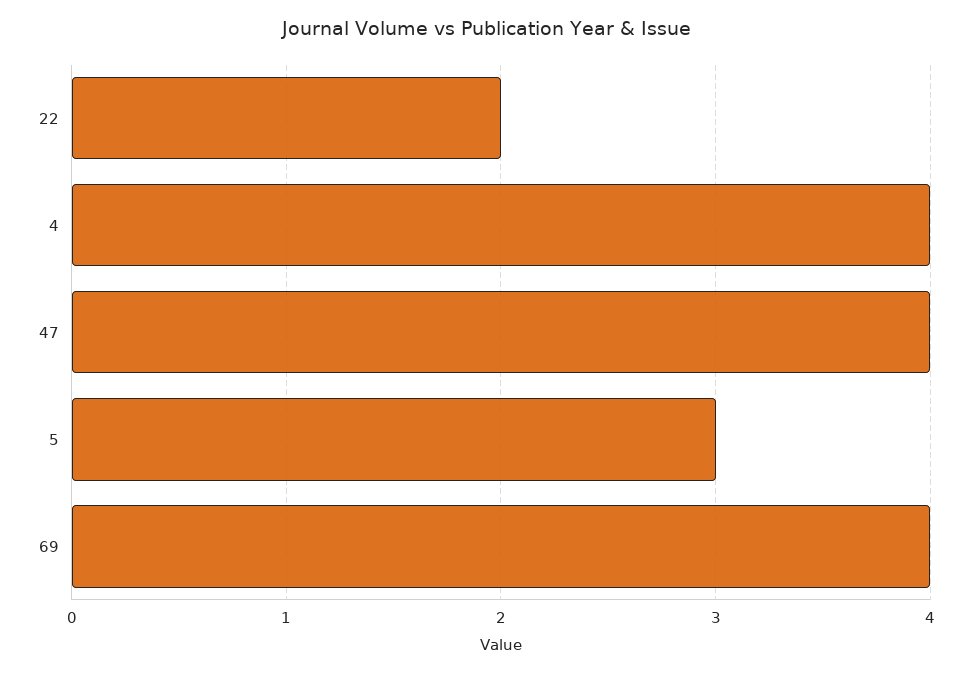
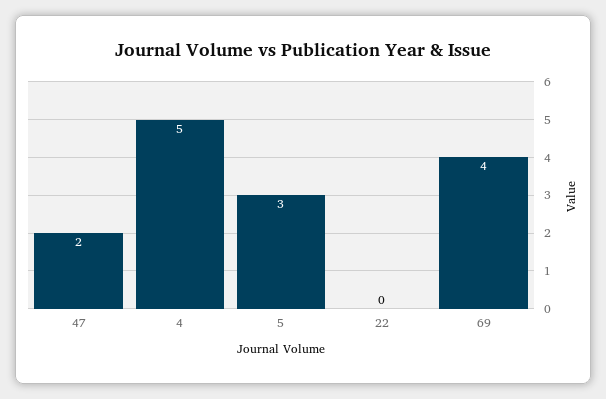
  {
-   "22": 2,
+   "22": 0,
-   "4": 4,
+   "4": 5,
-   "47": 4,
+   "47": 2,
    "5": 3,
    "69": 4
  }

